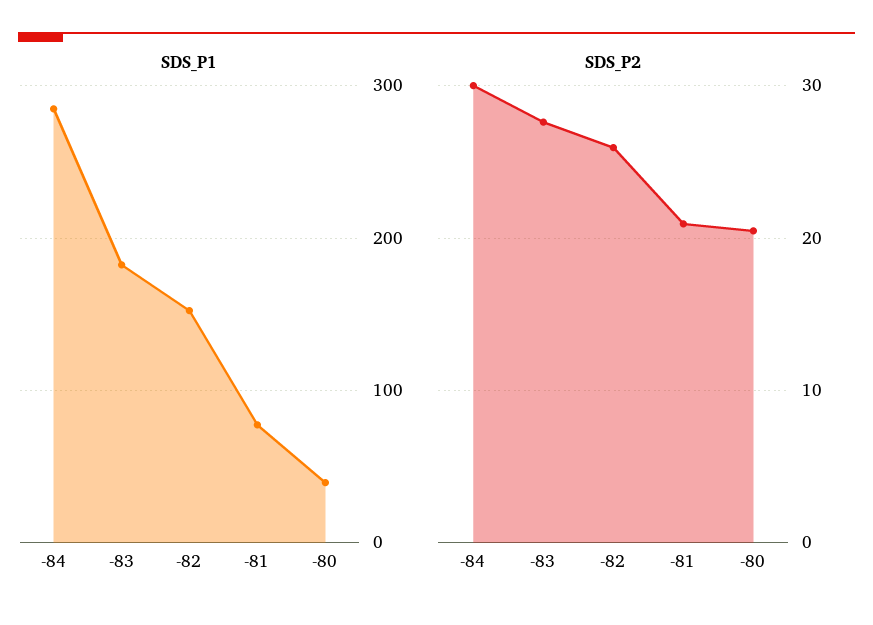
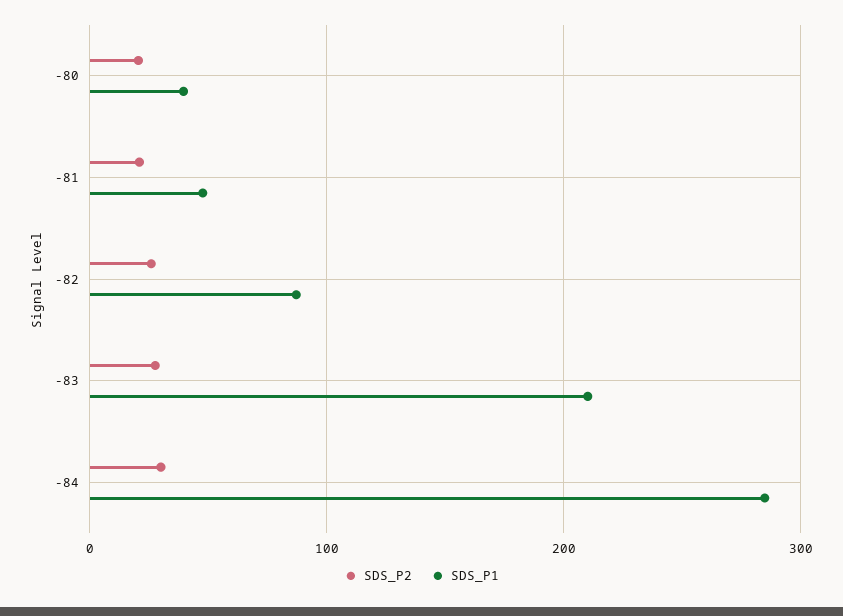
  {
    "SDS_P1": {
      "-84": 280,
-     "-83": 180,
+     "-83": 210,
-     "-82": 150,
+     "-82": 90,
-     "-81": 80,
+     "-81": 50,
      "-80": 40
    },
    "SDS_P2": {
      "-84": 30,
      "-83": 28,
      "-82": 26,
      "-81": 21,
      "-80": 20
    }
  }

